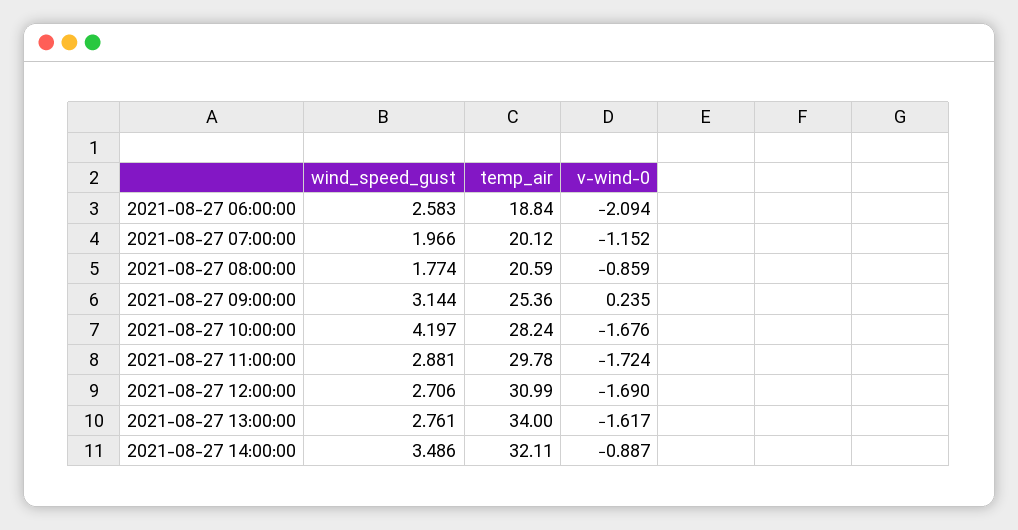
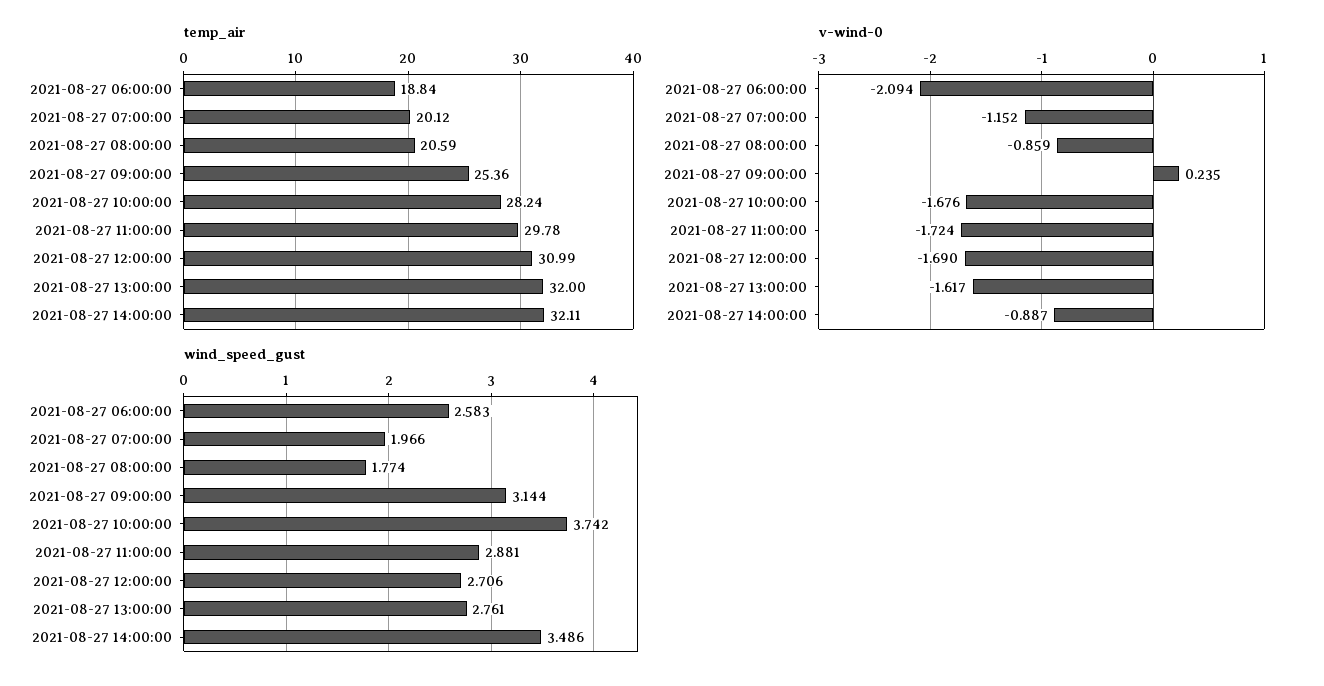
  {
    "wind_speed_gust": {
      "2021-08-27 06:00:00": 2.583,
      "2021-08-27 07:00:00": 1.966,
      "2021-08-27 08:00:00": 1.774,
      "2021-08-27 09:00:00": 3.144,
-     "2021-08-27 10:00:00": 4.197,
+     "2021-08-27 10:00:00": 3.742,
      "2021-08-27 11:00:00": 2.881,
      "2021-08-27 12:00:00": 2.706,
      "2021-08-27 13:00:00": 2.761,
      "2021-08-27 14:00:00": 3.486
    },
    "temp_air": {
      "2021-08-27 06:00:00": 18.84,
      "2021-08-27 07:00:00": 20.12,
      "2021-08-27 08:00:00": 20.59,
      "2021-08-27 09:00:00": 25.36,
      "2021-08-27 10:00:00": 28.24,
      "2021-08-27 11:00:00": 29.78,
      "2021-08-27 12:00:00": 30.99,
-     "2021-08-27 13:00:00": 34,
+     "2021-08-27 13:00:00": 32,
      "2021-08-27 14:00:00": 32.11
    },
    "v-wind-0": {
      "2021-08-27 06:00:00": -2.094,
      "2021-08-27 07:00:00": -1.152,
      "2021-08-27 08:00:00": -0.859,
      "2021-08-27 09:00:00": 0.235,
      "2021-08-27 10:00:00": -1.676,
      "2021-08-27 11:00:00": -1.724,
      "2021-08-27 12:00:00": -1.69,
      "2021-08-27 13:00:00": -1.617,
      "2021-08-27 14:00:00": -0.887
    }
  }

